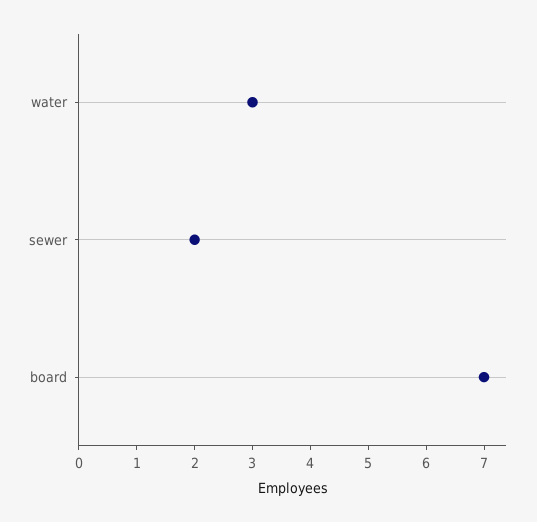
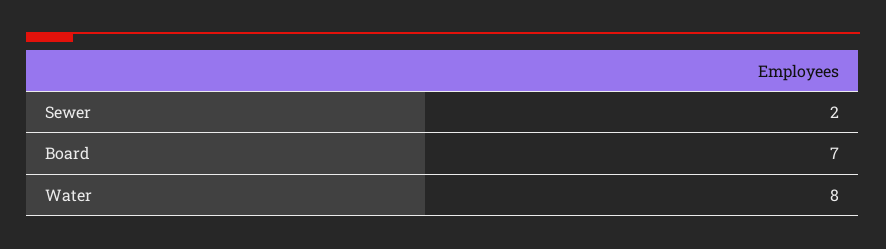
  {
-   "water": 3,
+   "water": 8,
    "sewer": 2,
    "board": 7
  }

